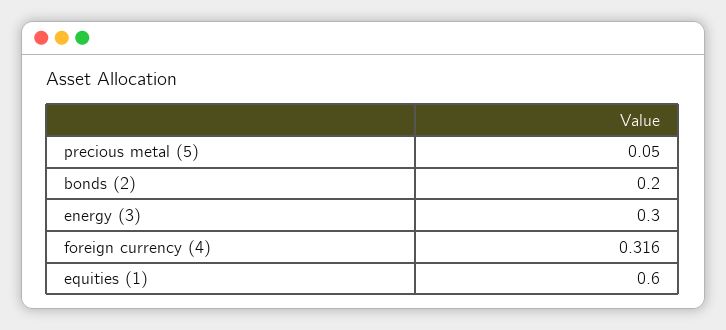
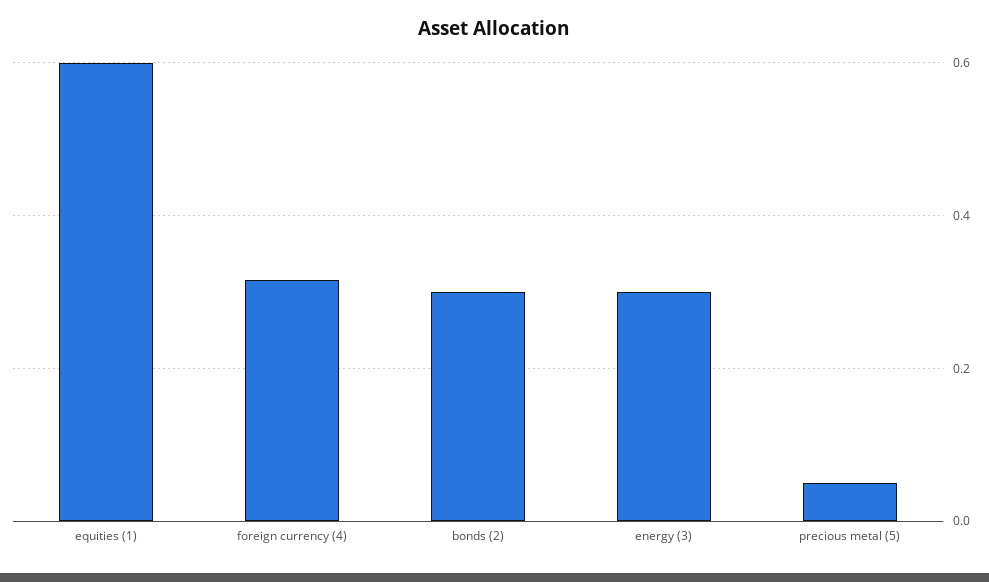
  {
    "precious metal (5)": 0.05,
-   "bonds (2)": 0.2,
+   "bonds (2)": 0.3,
    "energy (3)": 0.3,
    "foreign currency (4)": 0.316,
    "equities (1)": 0.6
  }

